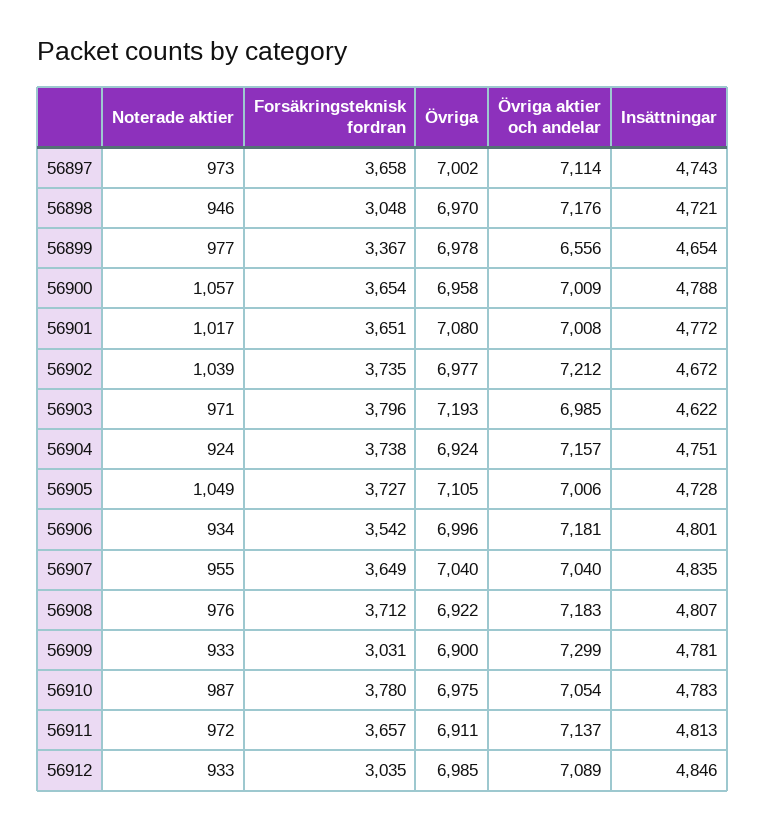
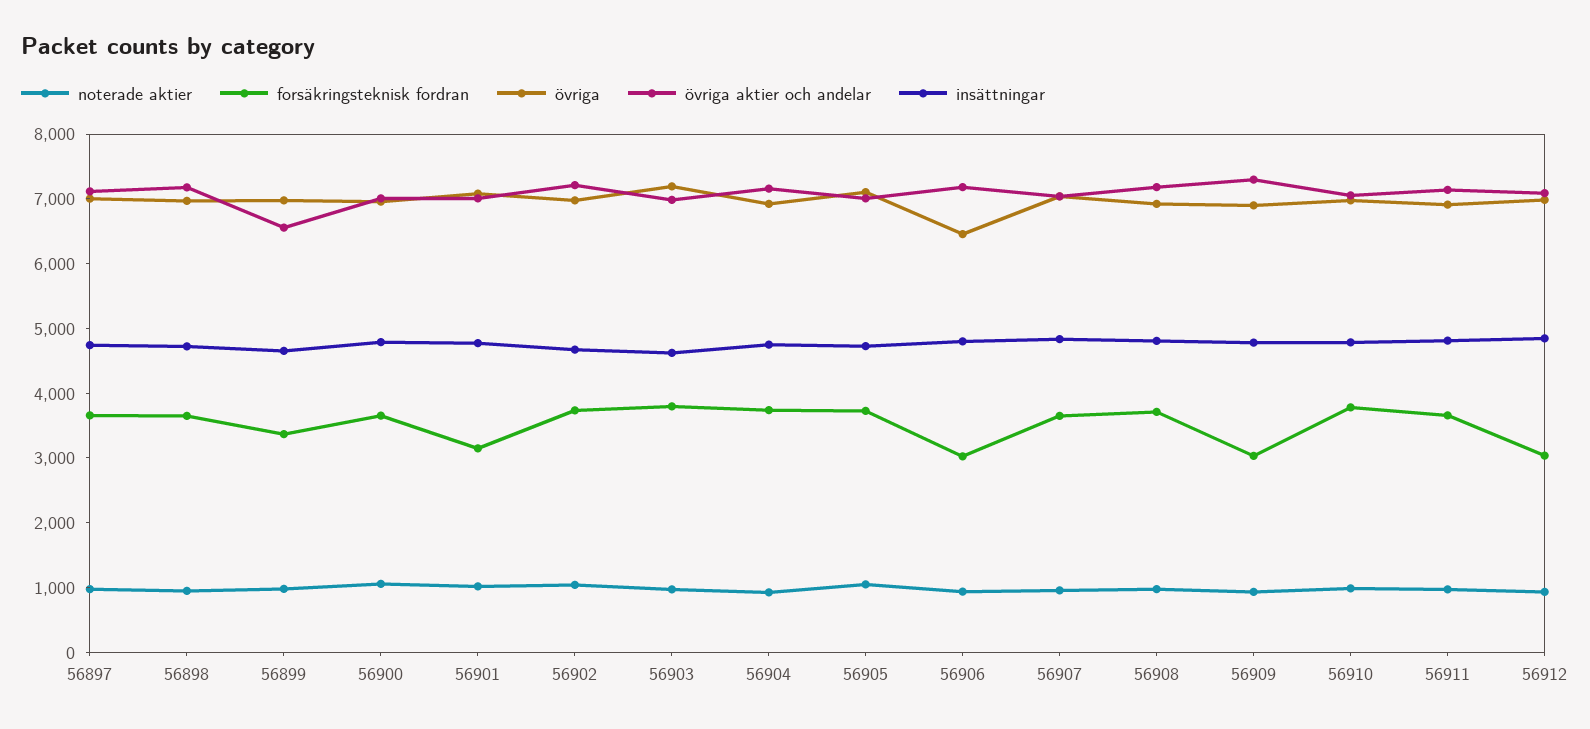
  {
    "Noterade aktier": {
      "56897": 973,
      "56898": 946,
      "56899": 977,
      "56900": 1057,
      "56901": 1017,
      "56902": 1039,
      "56903": 971,
      "56904": 924,
      "56905": 1049,
      "56906": 934,
      "56907": 955,
      "56908": 976,
      "56909": 933,
      "56910": 987,
      "56911": 972,
      "56912": 933
    },
    "Forsäkringsteknisk fordran": {
      "56897": 3658,
-     "56898": 3048,
+     "56898": 3600,
      "56899": 3367,
      "56900": 3654,
-     "56901": 3651,
+     "56901": 3200,
      "56902": 3735,
      "56903": 3796,
      "56904": 3738,
      "56905": 3727,
-     "56906": 3542,
+     "56906": 3000,
      "56907": 3649,
      "56908": 3712,
      "56909": 3031,
      "56910": 3780,
      "56911": 3657,
      "56912": 3035
    },
    "Övriga": {
      "56897": 7002,
      "56898": 6970,
      "56899": 6978,
      "56900": 6958,
      "56901": 7080,
      "56902": 6977,
      "56903": 7193,
      "56904": 6924,
      "56905": 7105,
-     "56906": 6996,
+     "56906": 6400,
      "56907": 7040,
      "56908": 6922,
      "56909": 6900,
      "56910": 6975,
      "56911": 6911,
      "56912": 6985
    },
    "Övriga aktier och andelar": {
      "56897": 7114,
      "56898": 7176,
      "56899": 6556,
      "56900": 7009,
      "56901": 7008,
      "56902": 7212,
      "56903": 6985,
      "56904": 7157,
      "56905": 7006,
      "56906": 7181,
      "56907": 7040,
      "56908": 7183,
      "56909": 7299,
      "56910": 7054,
      "56911": 7137,
      "56912": 7089
    },
    "Insättningar": {
      "56897": 4743,
      "56898": 4721,
      "56899": 4654,
      "56900": 4788,
      "56901": 4772,
      "56902": 4672,
      "56903": 4622,
      "56904": 4751,
      "56905": 4728,
      "56906": 4801,
      "56907": 4835,
      "56908": 4807,
      "56909": 4781,
      "56910": 4783,
      "56911": 4813,
      "56912": 4846
    }
  }

